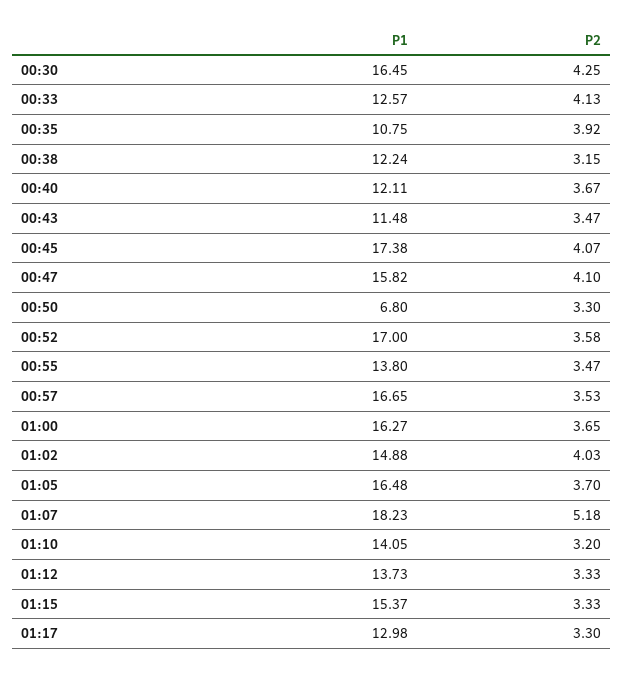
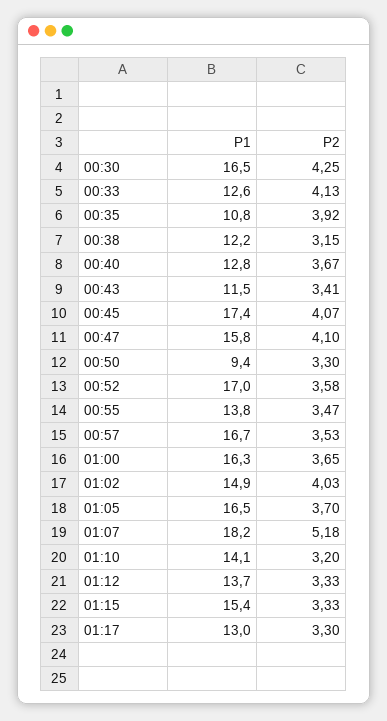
  {
    "P1": {
      "00:30": 16.45,
      "00:33": 12.57,
      "00:35": 10.75,
      "00:38": 12.24,
-     "00:40": 12.11,
+     "00:40": 12.8,
      "00:43": 11.48,
      "00:45": 17.38,
      "00:47": 15.82,
-     "00:50": 6.8,
+     "00:50": 9.4,
      "00:52": 17,
      "00:55": 13.8,
      "00:57": 16.65,
      "01:00": 16.27,
      "01:02": 14.88,
      "01:05": 16.48,
      "01:07": 18.23,
      "01:10": 14.05,
      "01:12": 13.73,
      "01:15": 15.37,
      "01:17": 12.98
    },
    "P2": {
      "00:30": 4.25,
      "00:33": 4.13,
      "00:35": 3.92,
      "00:38": 3.15,
      "00:40": 3.67,
-     "00:43": 3.47,
+     "00:43": 3.41,
      "00:45": 4.07,
      "00:47": 4.1,
      "00:50": 3.3,
      "00:52": 3.58,
      "00:55": 3.47,
      "00:57": 3.53,
      "01:00": 3.65,
      "01:02": 4.03,
      "01:05": 3.7,
      "01:07": 5.18,
      "01:10": 3.2,
      "01:12": 3.33,
      "01:15": 3.33,
      "01:17": 3.3
    }
  }

